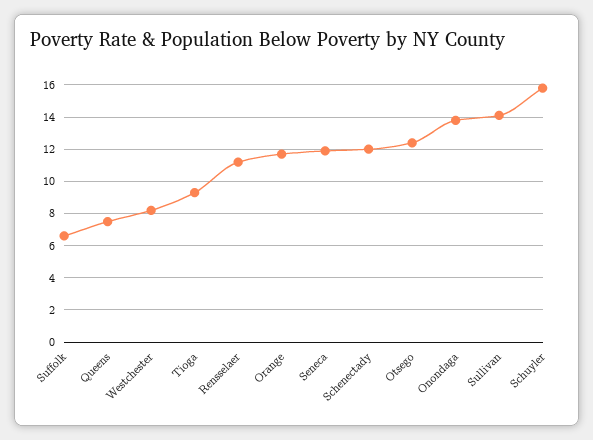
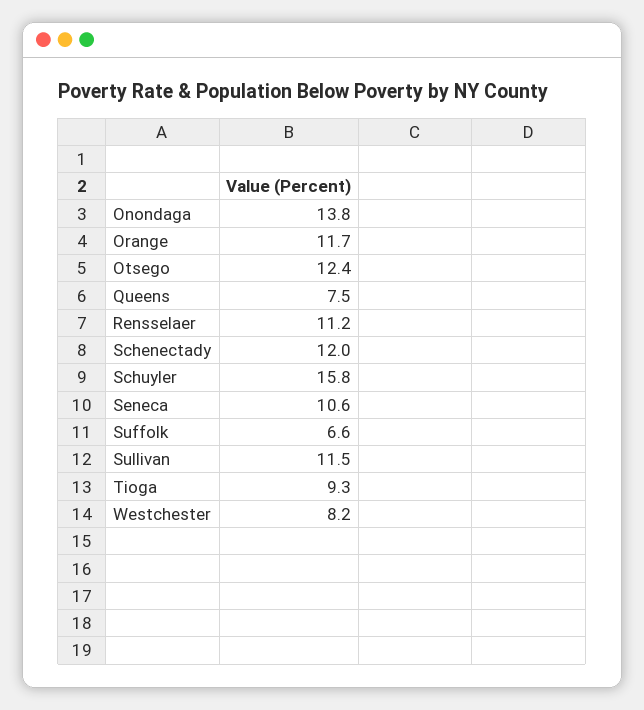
  {
    "Suffolk": 6.6,
    "Queens": 7.5,
    "Westchester": 8.2,
    "Tioga": 9.3,
    "Rensselaer": 11.2,
    "Orange": 11.7,
-   "Seneca": 12,
+   "Seneca": 10.6,
    "Schenectady": 12,
    "Otsego": 12.4,
    "Onondaga": 13.8,
-   "Sullivan": 14,
+   "Sullivan": 11.5,
    "Schuyler": 15.8
  }

